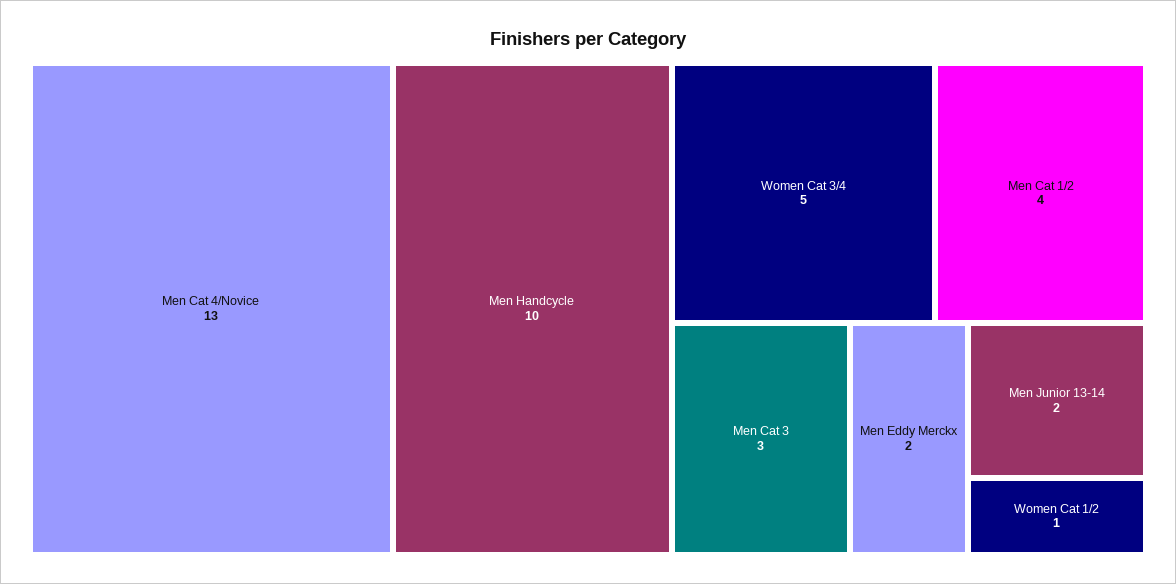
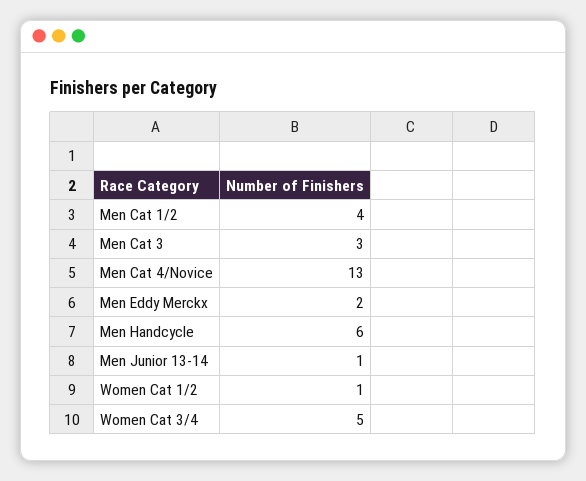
  {
    "Men Cat 4/Novice": 13,
-   "Men Handcycle": 10,
+   "Men Handcycle": 6,
    "Women Cat 3/4": 5,
    "Men Cat 1/2": 4,
    "Men Cat 3": 3,
    "Men Eddy Merckx": 2,
-   "Men Junior 13-14": 2,
+   "Men Junior 13-14": 1,
    "Women Cat 1/2": 1
  }

